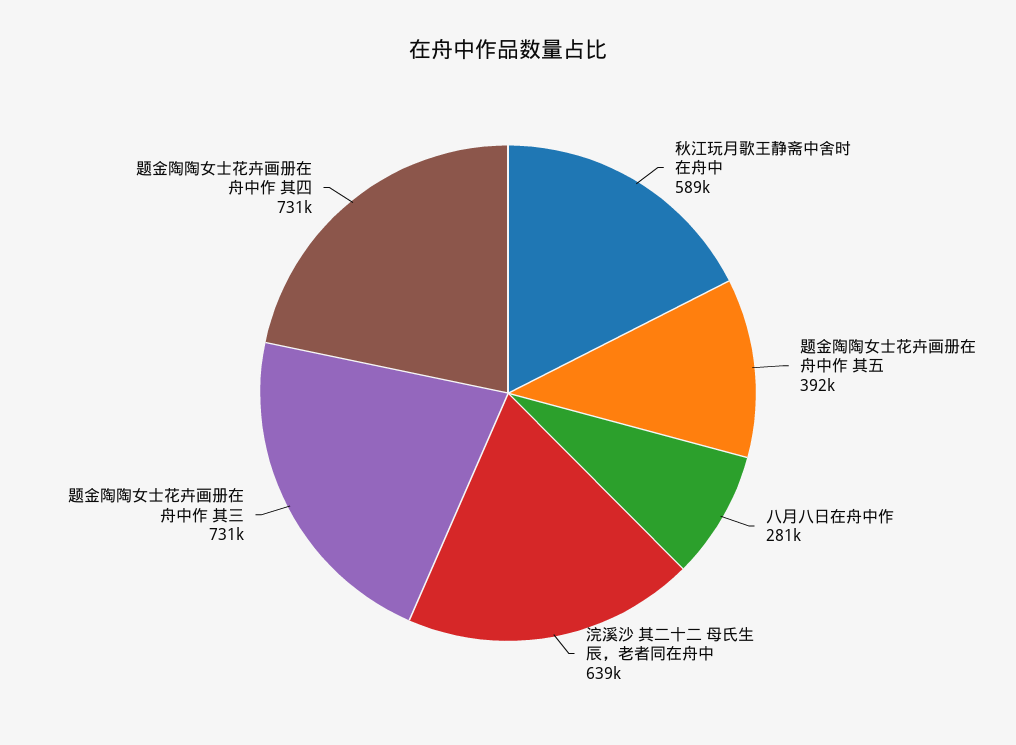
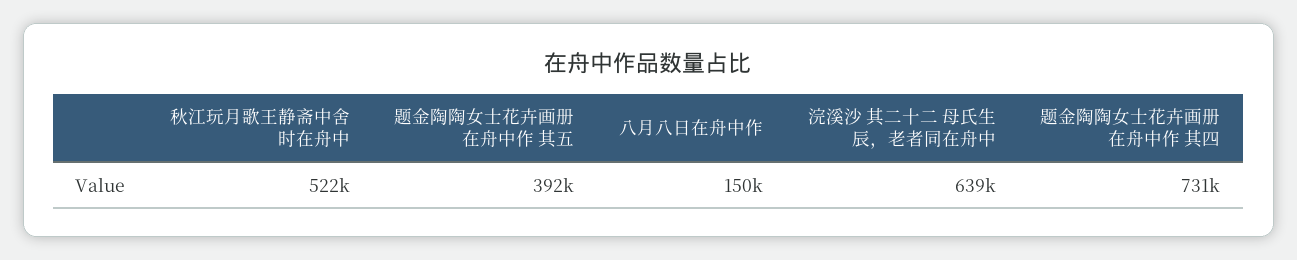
  {
-   "秋江玩月歌王静斋中舍时在舟中": 589000,
+   "秋江玩月歌王静斋中舍时在舟中": 522000,
    "题金陶陶女士花卉画册在舟中作 其五": 392000,
-   "八月八日在舟中作": 281000,
+   "八月八日在舟中作": 150000,
    "浣溪沙 其二十二 母氏生辰，老者同在舟中": 639000,
-   "题金陶陶女士花卉画册在舟中作 其三": 731000,
    "题金陶陶女士花卉画册在舟中作 其四": 731000
  }

